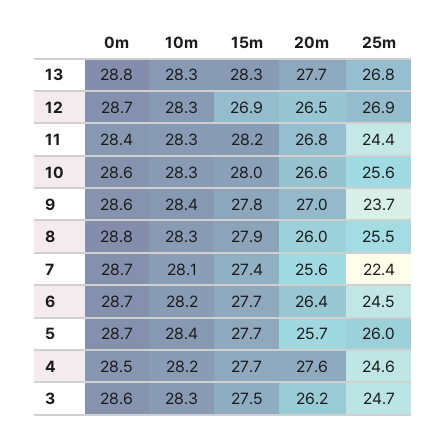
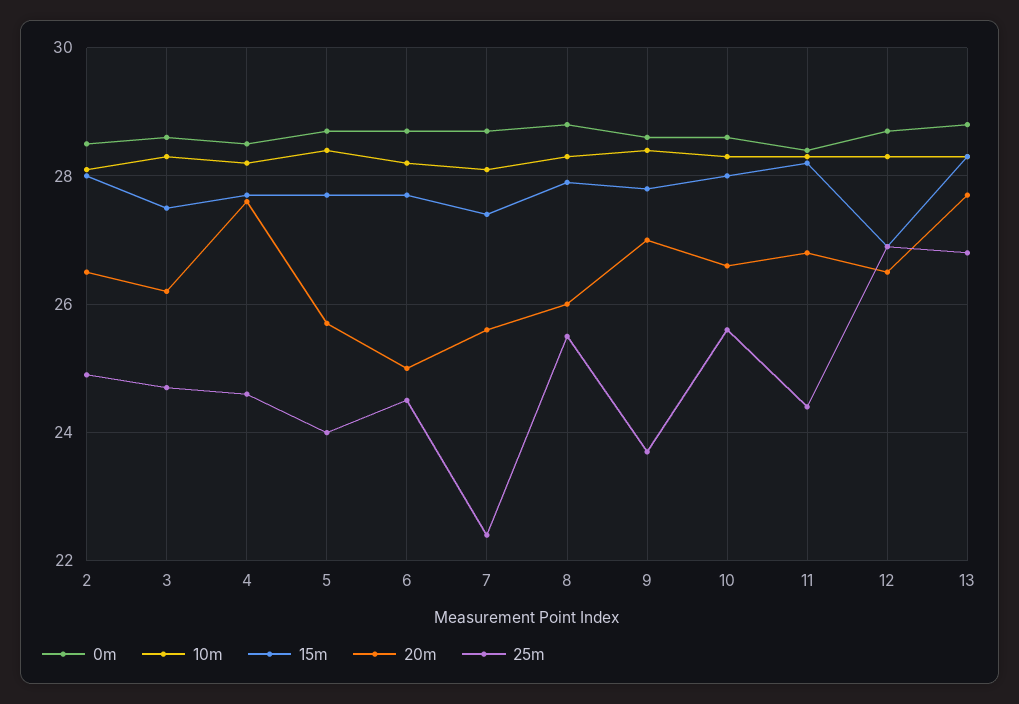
  {
    "0m": {
      "13": 28.8,
      "12": 28.7,
      "11": 28.4,
      "10": 28.6,
      "9": 28.6,
      "8": 28.8,
      "7": 28.7,
      "6": 28.7,
      "5": 28.7,
      "4": 28.5,
-     "3": 28.6
+     "3": 28.6,
+     "2": 28.5
    },
    "10m": {
      "13": 28.3,
      "12": 28.3,
      "11": 28.3,
      "10": 28.3,
      "9": 28.4,
      "8": 28.3,
      "7": 28.1,
      "6": 28.2,
      "5": 28.4,
      "4": 28.2,
-     "3": 28.3
+     "3": 28.3,
+     "2": 28
    },
    "15m": {
      "13": 28.3,
      "12": 26.9,
      "11": 28.2,
      "10": 28,
      "9": 27.8,
      "8": 27.9,
      "7": 27.4,
      "6": 27.7,
      "5": 27.7,
      "4": 27.7,
-     "3": 27.5
+     "3": 27.5,
+     "2": 28
    },
    "20m": {
      "13": 27.7,
      "12": 26.5,
      "11": 26.8,
      "10": 26.6,
      "9": 27,
      "8": 26,
      "7": 25.6,
-     "6": 26.4,
+     "6": 25,
      "5": 25.7,
      "4": 27.6,
-     "3": 26.2
+     "3": 26.2,
+     "2": 26.5
    },
    "25m": {
      "13": 26.8,
      "12": 26.9,
      "11": 24.4,
      "10": 25.6,
      "9": 23.7,
      "8": 25.5,
      "7": 22.4,
      "6": 24.5,
-     "5": 26,
+     "5": 24,
      "4": 24.6,
-     "3": 24.7
+     "3": 24.7,
+     "2": 25
    }
  }

